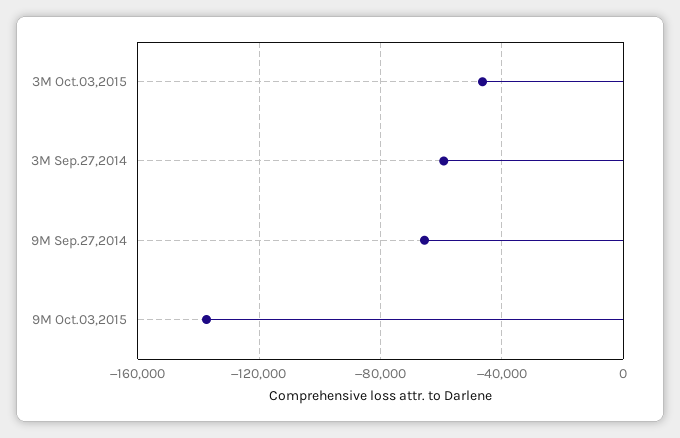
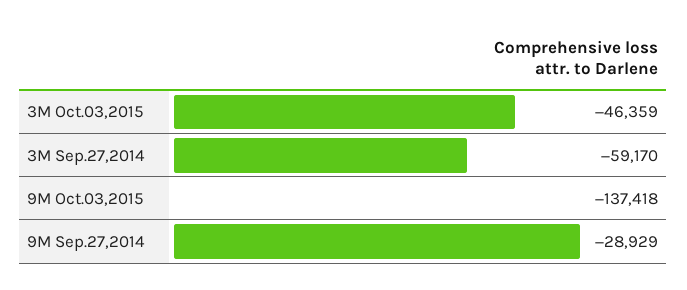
  {
    "3M Oct.03,2015": -46359,
    "3M Sep.27,2014": -59170,
-   "9M Sep.27,2014": -65000,
+   "9M Sep.27,2014": -28929,
    "9M Oct.03,2015": -137418
  }

